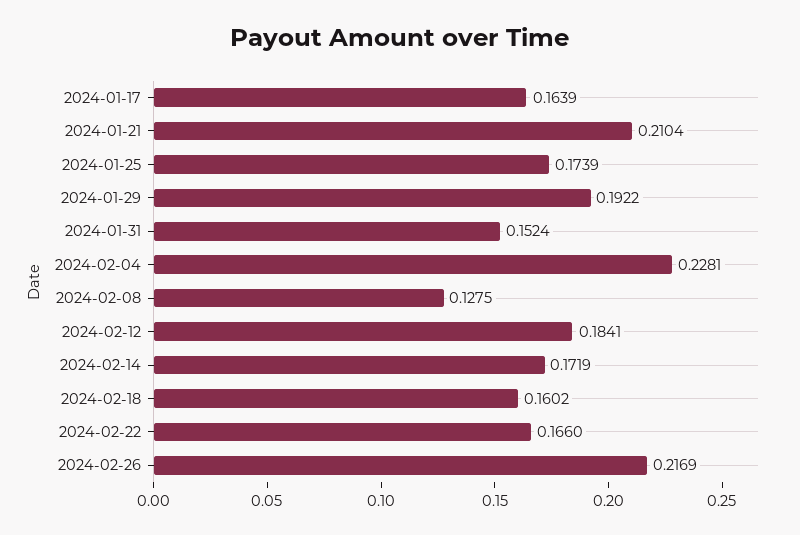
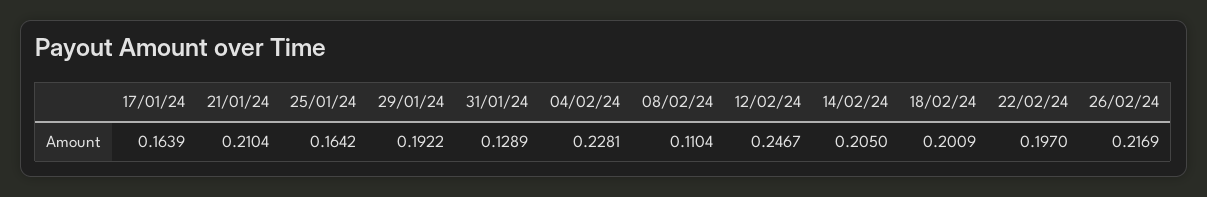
  {
    "2024-01-17": 0.1639,
    "2024-01-21": 0.2104,
-   "2024-01-25": 0.1739,
+   "2024-01-25": 0.1642,
    "2024-01-29": 0.1922,
-   "2024-01-31": 0.1524,
+   "2024-01-31": 0.1289,
    "2024-02-04": 0.2281,
-   "2024-02-08": 0.1275,
+   "2024-02-08": 0.1104,
-   "2024-02-12": 0.1841,
+   "2024-02-12": 0.2467,
-   "2024-02-14": 0.1719,
+   "2024-02-14": 0.205,
-   "2024-02-18": 0.1602,
+   "2024-02-18": 0.2009,
-   "2024-02-22": 0.166,
+   "2024-02-22": 0.197,
    "2024-02-26": 0.2169
  }

